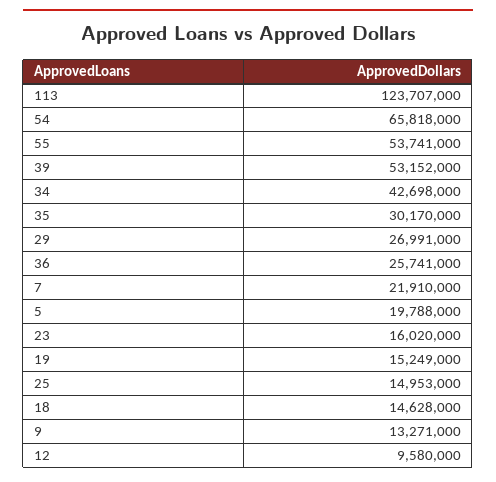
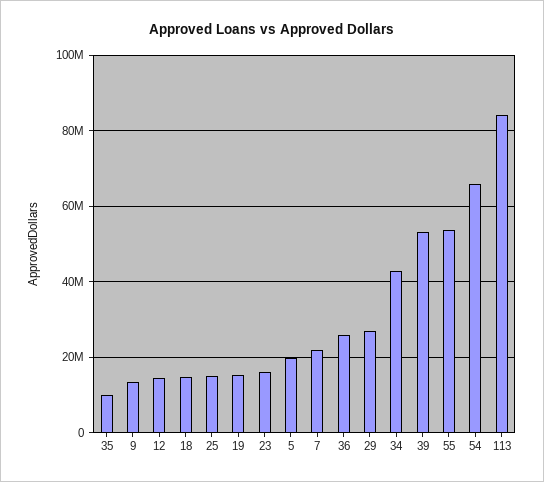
  {
-   "113": 123707000,
+   "113": 84000000,
    "54": 65818000,
    "55": 53741000,
    "39": 53152000,
    "34": 42698000,
-   "35": 30170000,
+   "35": 10000000,
    "29": 26991000,
    "36": 25741000,
    "7": 21910000,
    "5": 19788000,
    "23": 16020000,
    "19": 15249000,
    "25": 14953000,
    "18": 14628000,
    "9": 13271000,
-   "12": 9580000
+   "12": 14000000
  }

